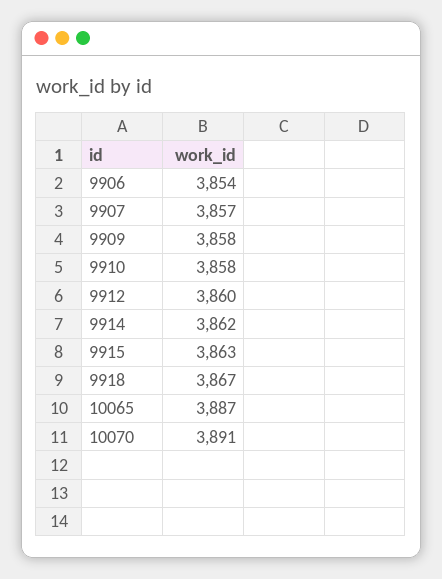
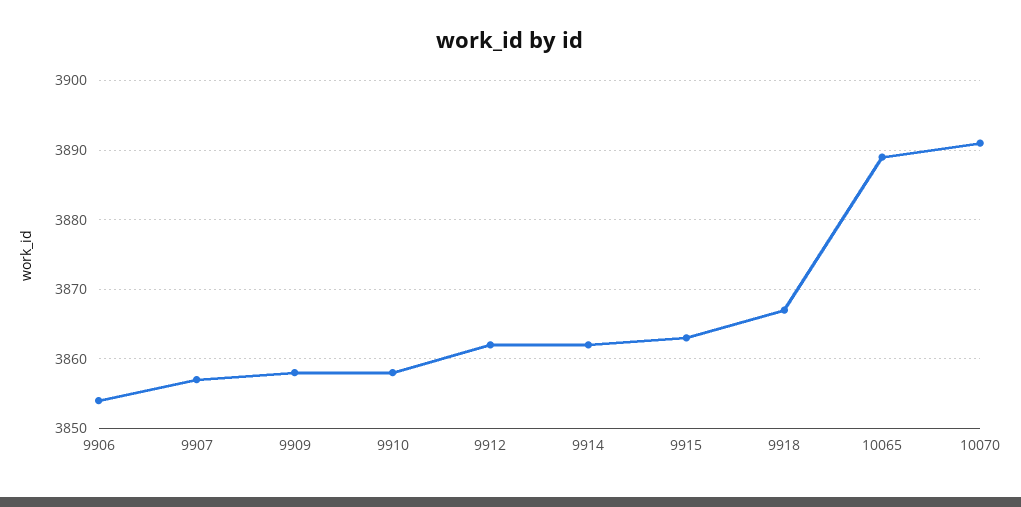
  {
    "9906": 3854,
    "9907": 3857,
    "9909": 3858,
    "9910": 3858,
-   "9912": 3860,
+   "9912": 3862,
    "9914": 3862,
    "9915": 3863,
    "9918": 3867,
-   "10065": 3887,
+   "10065": 3889,
    "10070": 3891
  }

